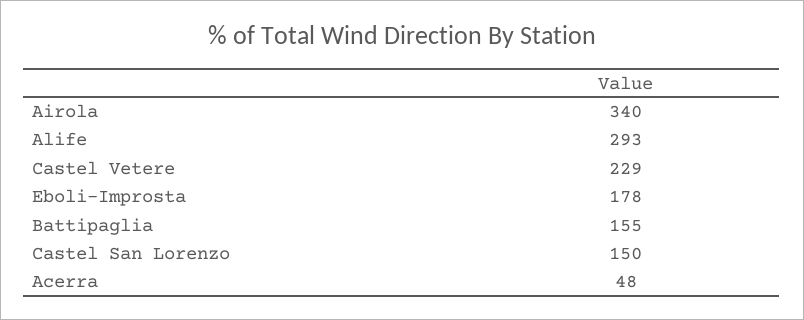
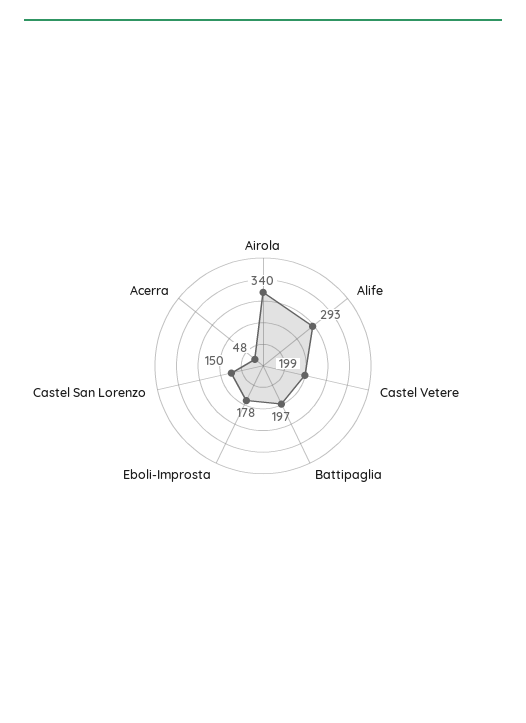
  {
    "Airola": 340,
    "Alife": 293,
-   "Castel Vetere": 229,
+   "Castel Vetere": 199,
    "Eboli-Improsta": 178,
-   "Battipaglia": 155,
+   "Battipaglia": 197,
    "Castel San Lorenzo": 150,
    "Acerra": 48
  }

